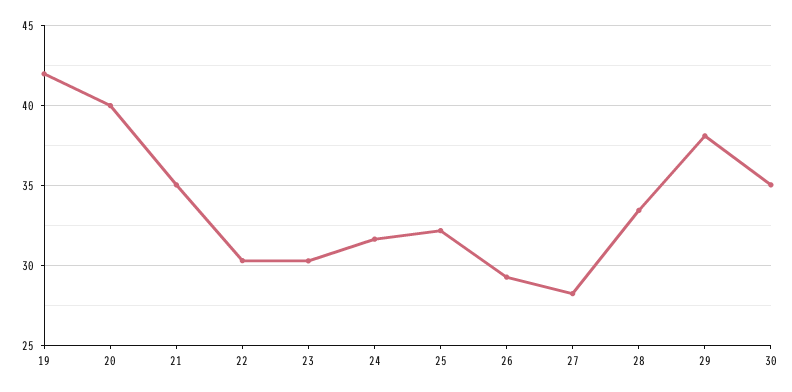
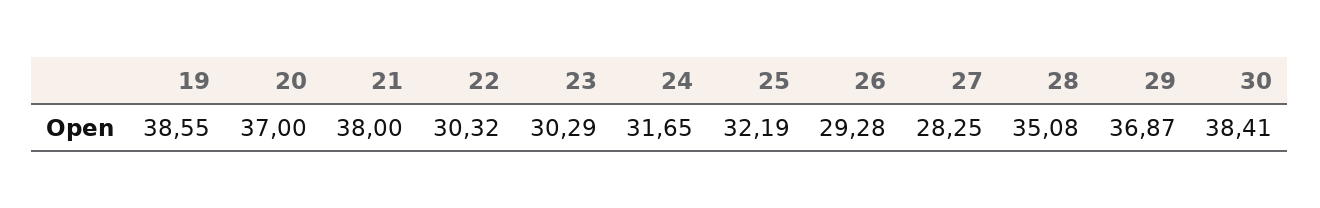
  {
-   "19": 42,
+   "19": 38.55,
-   "20": 40,
+   "20": 37,
-   "21": 35,
+   "21": 38,
    "22": 30.32,
    "23": 30.29,
    "24": 31.65,
    "25": 32.19,
    "26": 29.28,
    "27": 28.25,
-   "28": 33.5,
+   "28": 35.08,
-   "29": 38,
+   "29": 36.87,
-   "30": 35
+   "30": 38.41
  }

